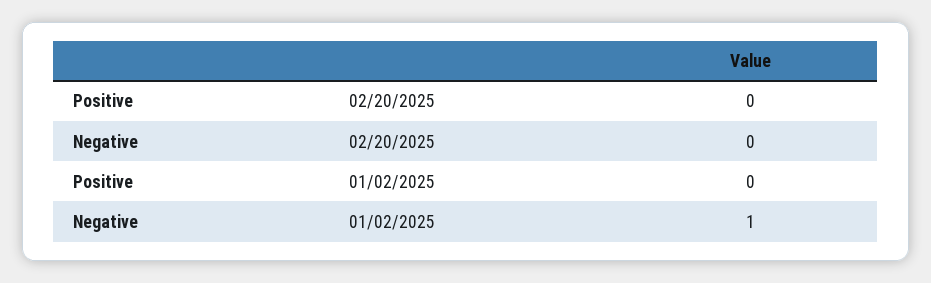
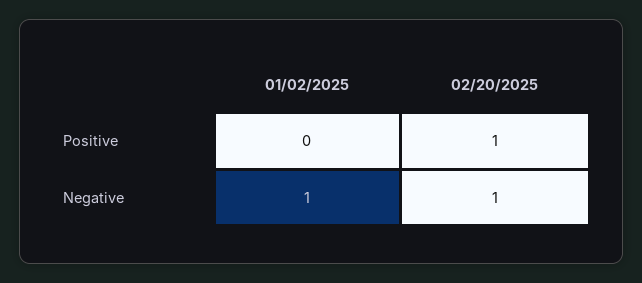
  {
    "Positive": {
-     "02/20/2025": 0,
+     "02/20/2025": 1,
      "01/02/2025": 0
    },
    "Negative": {
-     "02/20/2025": 0,
+     "02/20/2025": 1,
      "01/02/2025": 1
    }
  }

